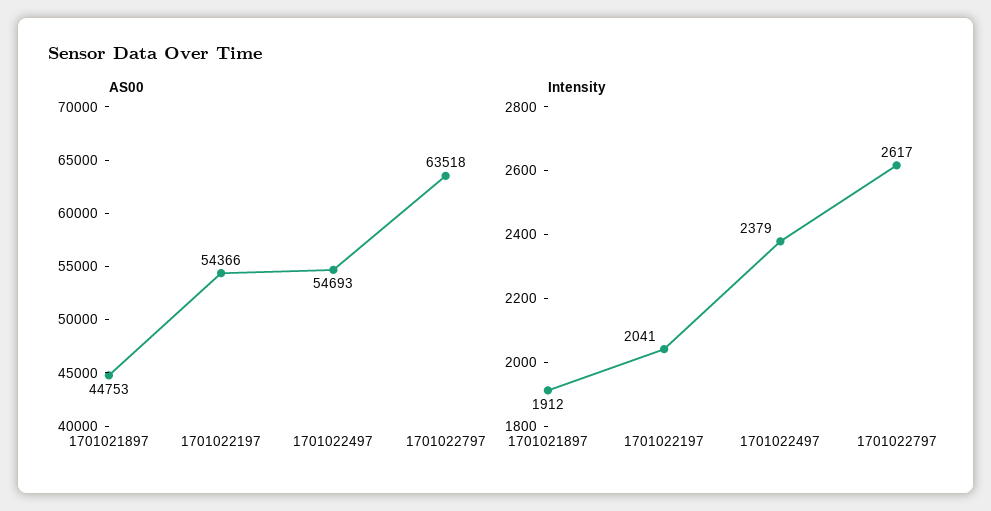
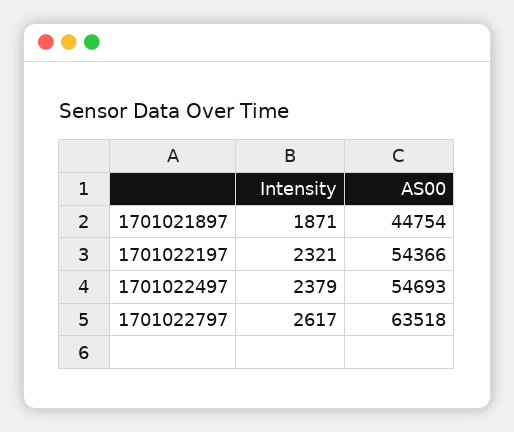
  {
    "AS00": {
-     "1701021897": 44753,
+     "1701021897": 44754,
      "1701022197": 54366,
      "1701022497": 54693,
      "1701022797": 63518
    },
    "Intensity": {
-     "1701021897": 1912,
+     "1701021897": 1871,
-     "1701022197": 2041,
+     "1701022197": 2321,
      "1701022497": 2379,
      "1701022797": 2617
    }
  }

